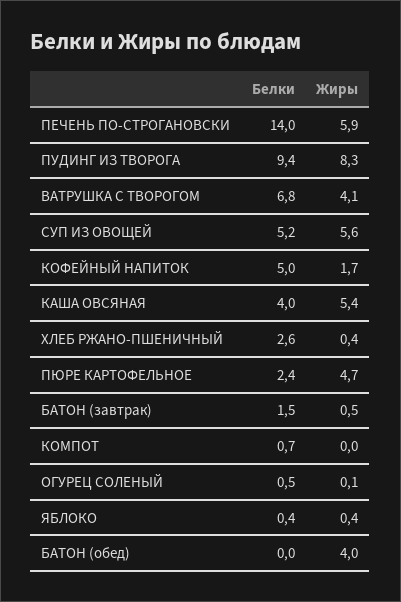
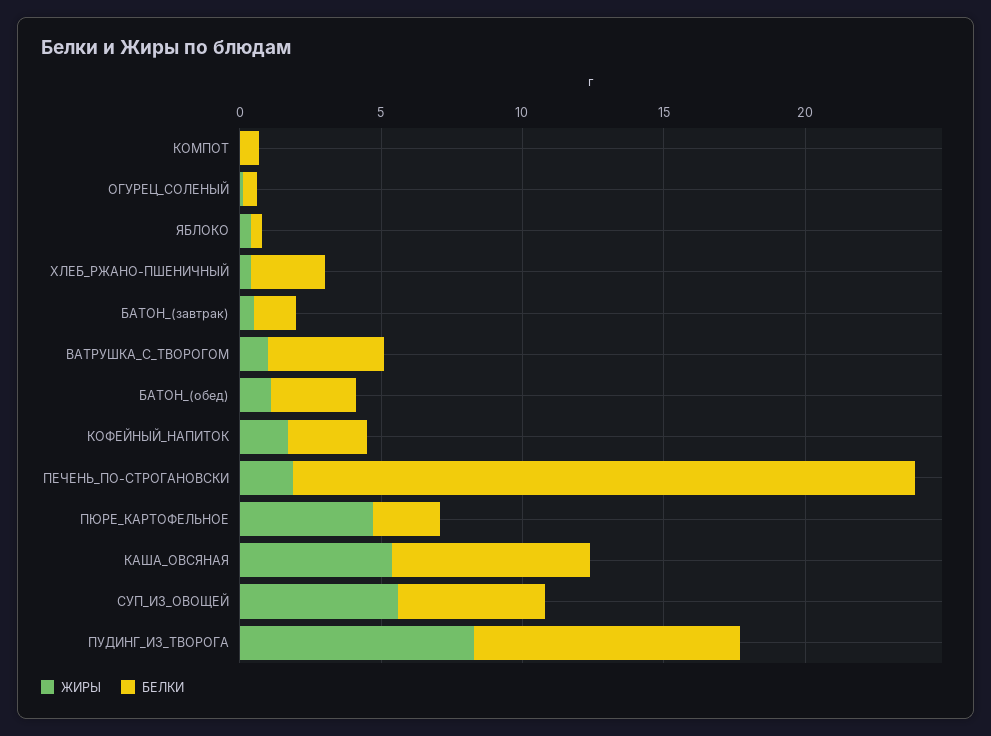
  {
    "Белки": {
-     "ПЕЧЕНЬ ПО-СТРОГАНОВСКИ": 14,
+     "ПЕЧЕНЬ ПО-СТРОГАНОВСКИ": 22,
      "ПУДИНГ ИЗ ТВОРОГА": 9.4,
-     "ВАТРУШКА С ТВОРОГОМ": 6.8,
+     "ВАТРУШКА С ТВОРОГОМ": 4,
      "СУП ИЗ ОВОЩЕЙ": 5.2,
-     "КОФЕЙНЫЙ НАПИТОК": 5,
+     "КОФЕЙНЫЙ НАПИТОК": 3,
-     "КАША ОВСЯНАЯ": 4,
+     "КАША ОВСЯНАЯ": 7,
      "ХЛЕБ РЖАНО-ПШЕНИЧНЫЙ": 2.6,
      "ПЮРЕ КАРТОФЕЛЬНОЕ": 2.4,
      "БАТОН (завтрак)": 1.5,
      "КОМПОТ": 0.7,
      "ОГУРЕЦ СОЛЕНЫЙ": 0.5,
      "ЯБЛОКО": 0.4,
-     "БАТОН (обед)": 0
+     "БАТОН (обед)": 3
    },
    "Жиры": {
-     "ПЕЧЕНЬ ПО-СТРОГАНОВСКИ": 5.9,
+     "ПЕЧЕНЬ ПО-СТРОГАНОВСКИ": 2,
      "ПУДИНГ ИЗ ТВОРОГА": 8.3,
-     "ВАТРУШКА С ТВОРОГОМ": 4.1,
+     "ВАТРУШКА С ТВОРОГОМ": 1,
      "СУП ИЗ ОВОЩЕЙ": 5.6,
      "КОФЕЙНЫЙ НАПИТОК": 1.7,
      "КАША ОВСЯНАЯ": 5.4,
      "ХЛЕБ РЖАНО-ПШЕНИЧНЫЙ": 0.4,
      "ПЮРЕ КАРТОФЕЛЬНОЕ": 4.7,
      "БАТОН (завтрак)": 0.5,
      "КОМПОТ": 0,
      "ОГУРЕЦ СОЛЕНЫЙ": 0.1,
      "ЯБЛОКО": 0.4,
-     "БАТОН (обед)": 4
+     "БАТОН (обед)": 1
    }
  }

